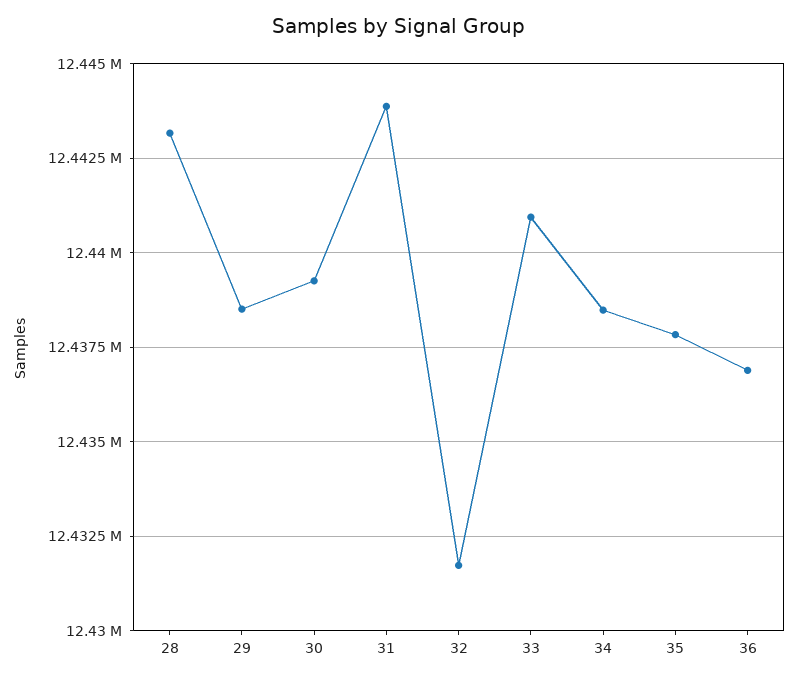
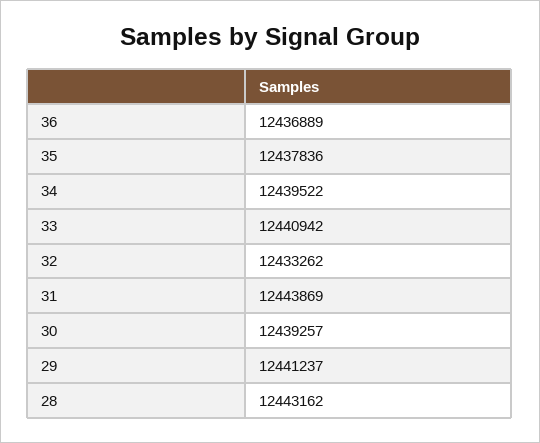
  {
    "28": 12443162,
-   "29": 12438500,
+   "29": 12441237,
    "30": 12439257,
    "31": 12443869,
-   "32": 12431750,
+   "32": 12433262,
    "33": 12440942,
-   "34": 12438500,
+   "34": 12439522,
    "35": 12437836,
    "36": 12436889
  }

